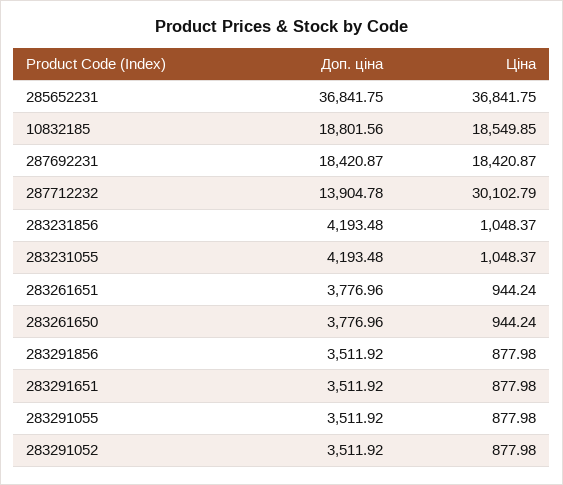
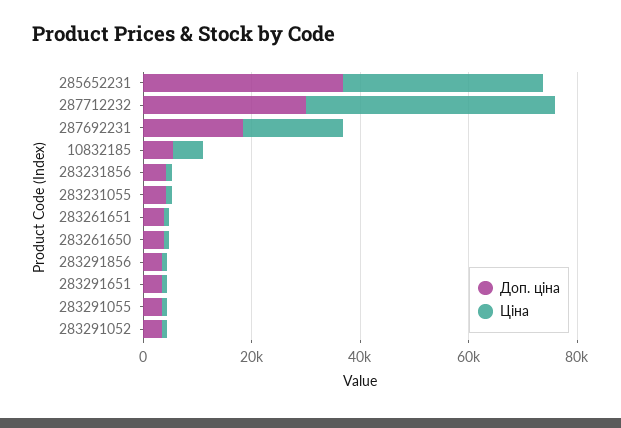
  {
    "Доп. ціна": {
      "285652231": 36841.75,
-     "10832185": 18801.56,
+     "10832185": 5000,
      "287692231": 18420.87,
-     "287712232": 13904.78,
+     "287712232": 30000,
      "283231856": 4193.48,
      "283231055": 4193.48,
      "283261651": 3776.96,
      "283261650": 3776.96,
      "283291856": 3511.92,
      "283291651": 3511.92,
      "283291055": 3511.92,
      "283291052": 3511.92
    },
    "Ціна": {
      "285652231": 36841.75,
-     "10832185": 18549.85,
+     "10832185": 5000,
      "287692231": 18420.87,
-     "287712232": 30102.79,
+     "287712232": 45000,
      "283231856": 1048.37,
      "283231055": 1048.37,
      "283261651": 944.24,
      "283261650": 944.24,
      "283291856": 877.98,
      "283291651": 877.98,
      "283291055": 877.98,
      "283291052": 877.98
    }
  }

